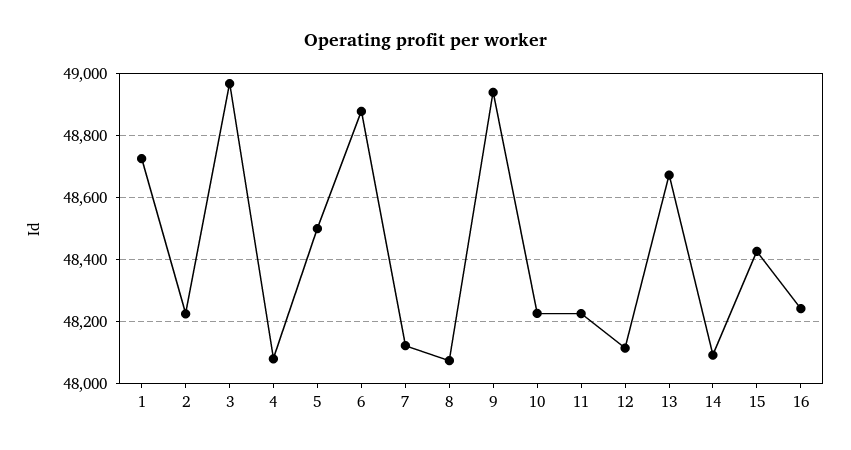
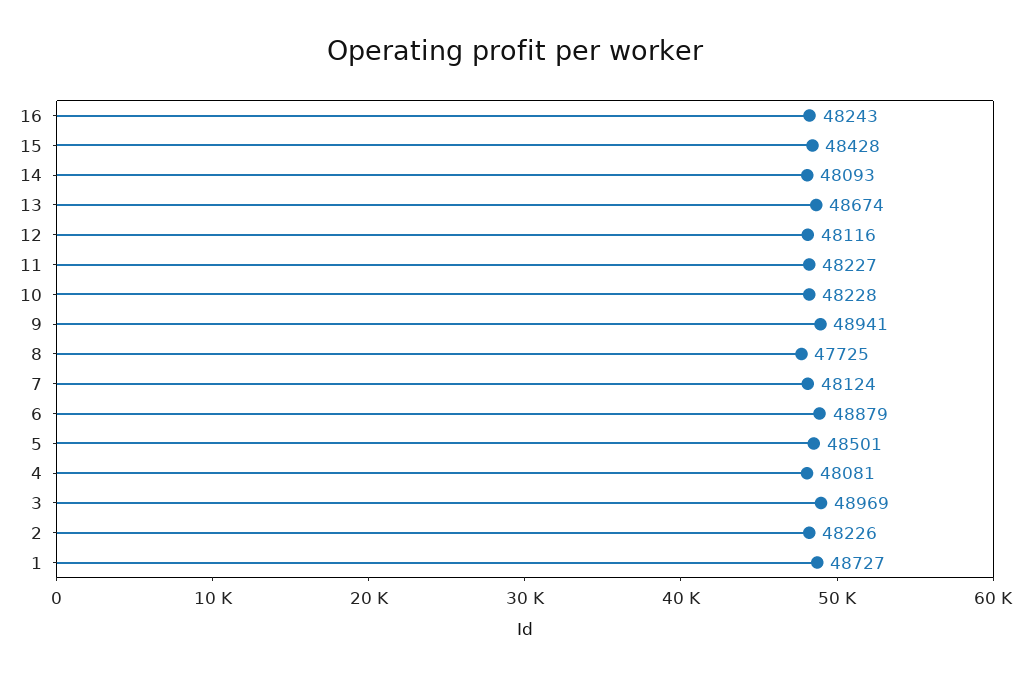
  {
    "1": 48727,
    "2": 48226,
    "3": 48969,
    "4": 48081,
    "5": 48501,
    "6": 48879,
    "7": 48124,
-   "8": 48080,
+   "8": 47725,
    "9": 48941,
    "10": 48228,
    "11": 48227,
    "12": 48116,
    "13": 48674,
    "14": 48093,
    "15": 48428,
    "16": 48243
  }

